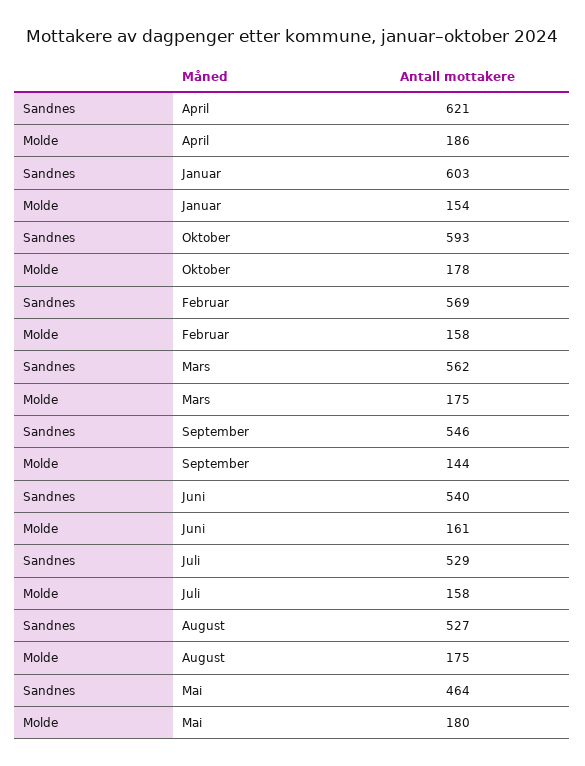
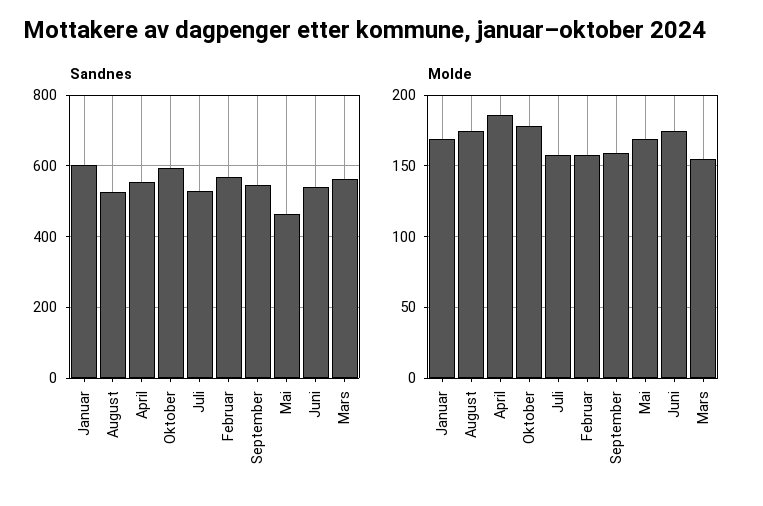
  {
    "Sandnes": {
-     "April": 621,
+     "April": 560,
      "Januar": 603,
      "Oktober": 593,
      "Februar": 569,
      "Mars": 562,
      "September": 546,
      "Juni": 540,
      "Juli": 529,
      "August": 527,
      "Mai": 464
    },
    "Molde": {
      "April": 186,
-     "Januar": 154,
+     "Januar": 170,
      "Oktober": 178,
      "Februar": 158,
-     "Mars": 175,
+     "Mars": 155,
-     "September": 144,
+     "September": 160,
-     "Juni": 161,
+     "Juni": 175,
      "Juli": 158,
      "August": 175,
-     "Mai": 180
+     "Mai": 170
    }
  }

